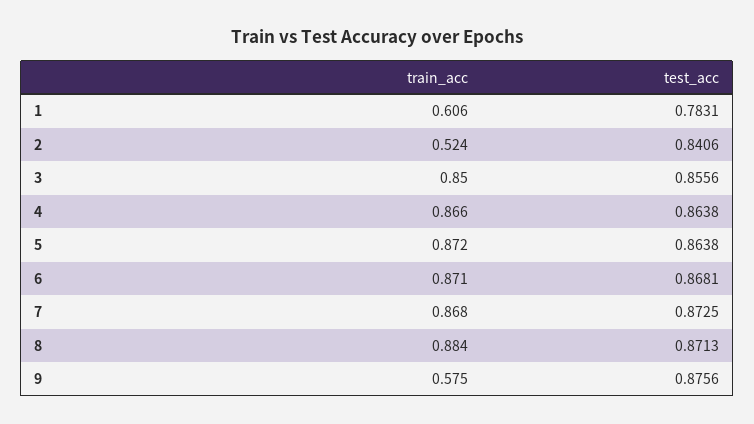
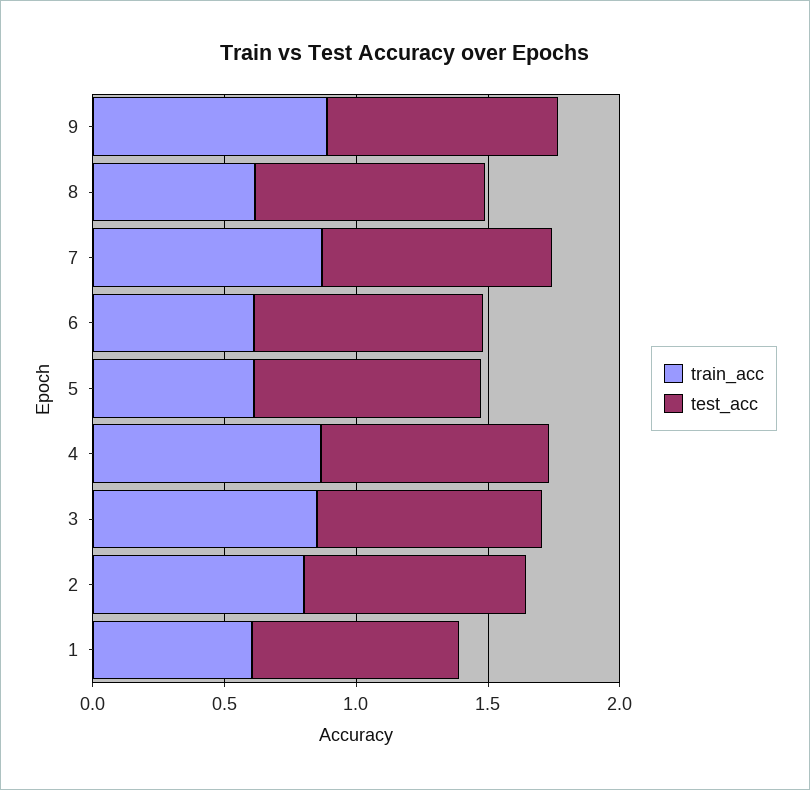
  {
    "train_acc": {
      "1": 0.606,
-     "2": 0.524,
+     "2": 0.8,
      "3": 0.85,
      "4": 0.866,
-     "5": 0.872,
+     "5": 0.6,
-     "6": 0.871,
+     "6": 0.6,
      "7": 0.868,
-     "8": 0.884,
+     "8": 0.6,
-     "9": 0.575
+     "9": 0.9
    },
    "test_acc": {
      "1": 0.7831,
      "2": 0.8406,
      "3": 0.8556,
      "4": 0.8638,
      "5": 0.8638,
      "6": 0.8681,
      "7": 0.8725,
      "8": 0.8713,
      "9": 0.8756
    }
  }

